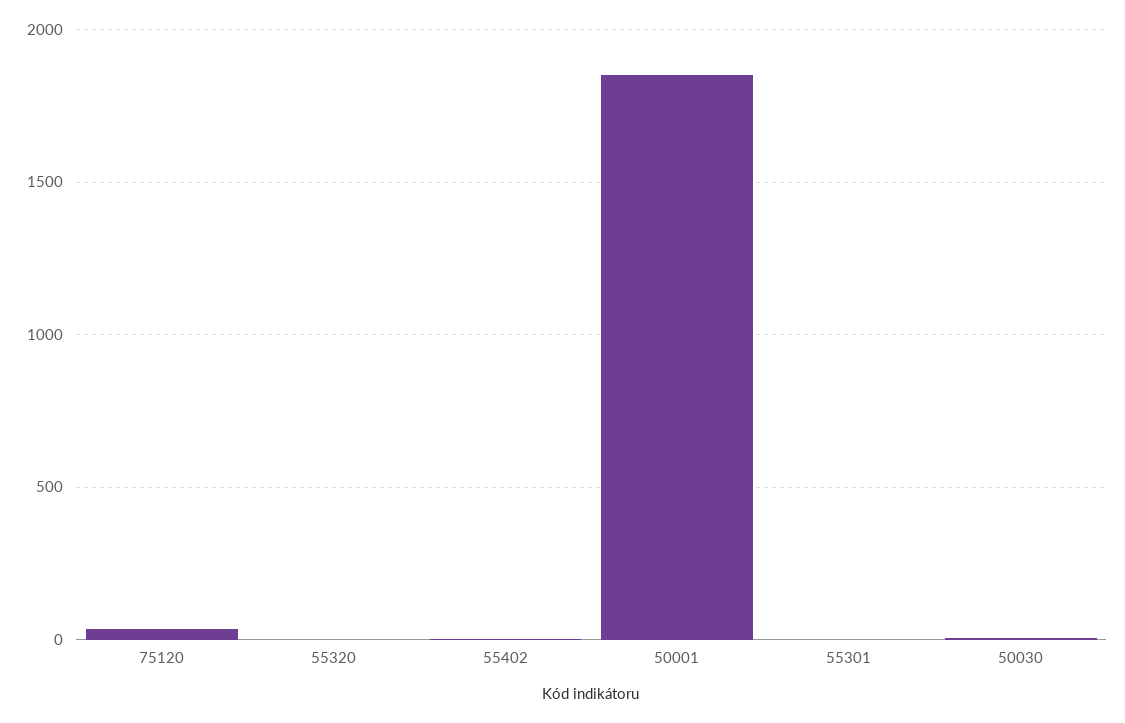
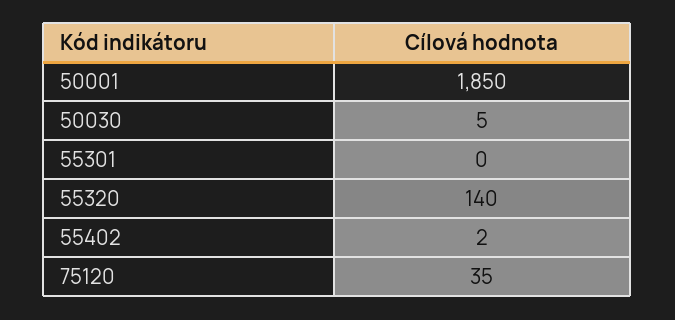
  {
    "75120": 35,
-   "55320": 0,
+   "55320": 140,
    "55402": 2,
    "50001": 1850,
    "55301": 0,
    "50030": 5
  }

